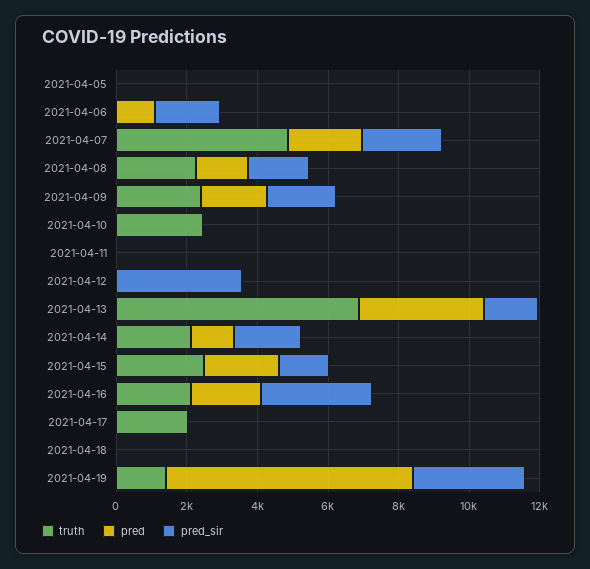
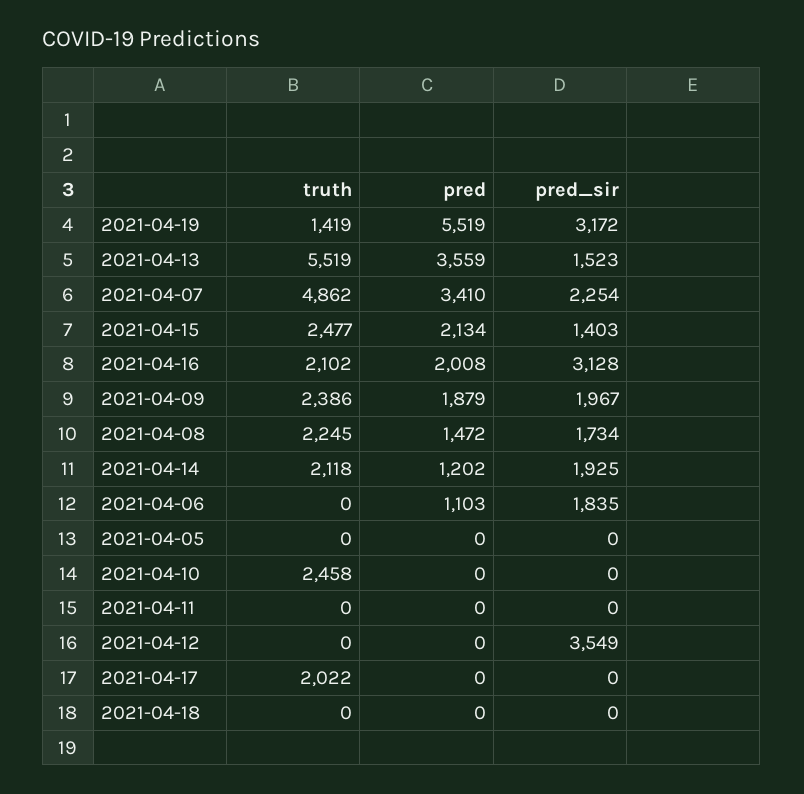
  {
    "truth": {
      "2021-04-05": 0,
      "2021-04-06": 0,
      "2021-04-07": 4862,
      "2021-04-08": 2245,
      "2021-04-09": 2386,
      "2021-04-10": 2458,
      "2021-04-11": 0,
      "2021-04-12": 0,
-     "2021-04-13": 7000,
+     "2021-04-13": 5519,
      "2021-04-14": 2118,
      "2021-04-15": 2477,
      "2021-04-16": 2102,
      "2021-04-17": 2022,
      "2021-04-18": 0,
      "2021-04-19": 1419
    },
    "pred": {
      "2021-04-05": 0,
      "2021-04-06": 1103,
-     "2021-04-07": 2000,
+     "2021-04-07": 3410,
      "2021-04-08": 1472,
      "2021-04-09": 1879,
      "2021-04-10": 0,
      "2021-04-11": 0,
      "2021-04-12": 0,
      "2021-04-13": 3559,
      "2021-04-14": 1202,
      "2021-04-15": 2134,
      "2021-04-16": 2008,
      "2021-04-17": 0,
      "2021-04-18": 0,
-     "2021-04-19": 7000
+     "2021-04-19": 5519
    },
    "pred_sir": {
      "2021-04-05": 0,
      "2021-04-06": 1835,
      "2021-04-07": 2254,
      "2021-04-08": 1734,
      "2021-04-09": 1967,
      "2021-04-10": 0,
      "2021-04-11": 0,
      "2021-04-12": 3549,
      "2021-04-13": 1523,
      "2021-04-14": 1925,
      "2021-04-15": 1403,
      "2021-04-16": 3128,
      "2021-04-17": 0,
      "2021-04-18": 0,
      "2021-04-19": 3172
    }
  }

